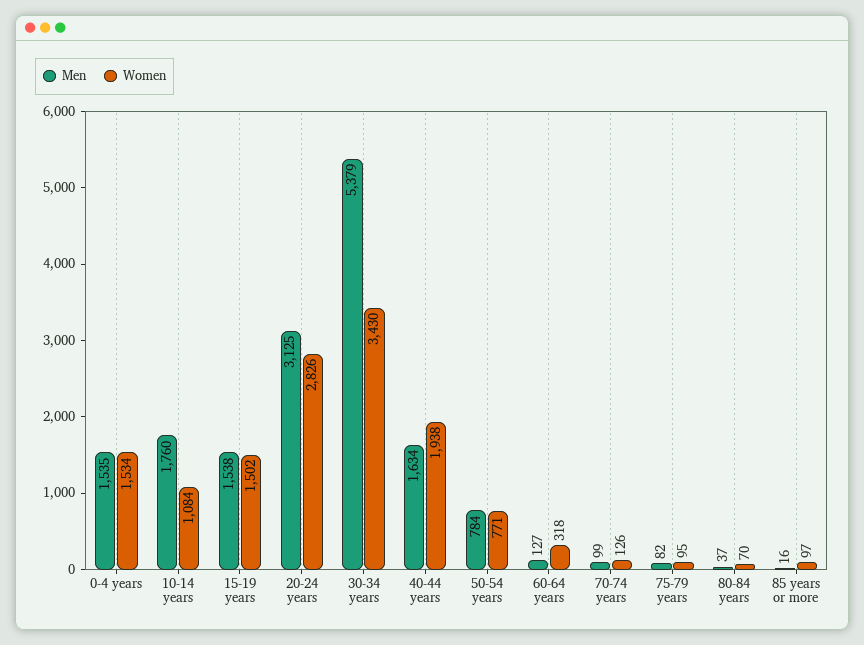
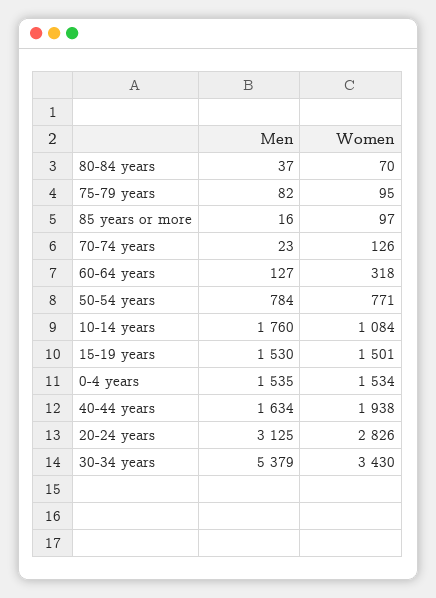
  {
    "Men": {
      "0-4 years": 1535,
      "10-14 years": 1760,
-     "15-19 years": 1538,
+     "15-19 years": 1530,
      "20-24 years": 3125,
      "30-34 years": 5379,
      "40-44 years": 1634,
      "50-54 years": 784,
      "60-64 years": 127,
-     "70-74 years": 99,
+     "70-74 years": 23,
      "75-79 years": 82,
      "80-84 years": 37,
      "85 years or more": 16
    },
    "Women": {
      "0-4 years": 1534,
      "10-14 years": 1084,
-     "15-19 years": 1502,
+     "15-19 years": 1501,
      "20-24 years": 2826,
      "30-34 years": 3430,
      "40-44 years": 1938,
      "50-54 years": 771,
      "60-64 years": 318,
      "70-74 years": 126,
      "75-79 years": 95,
      "80-84 years": 70,
      "85 years or more": 97
    }
  }

